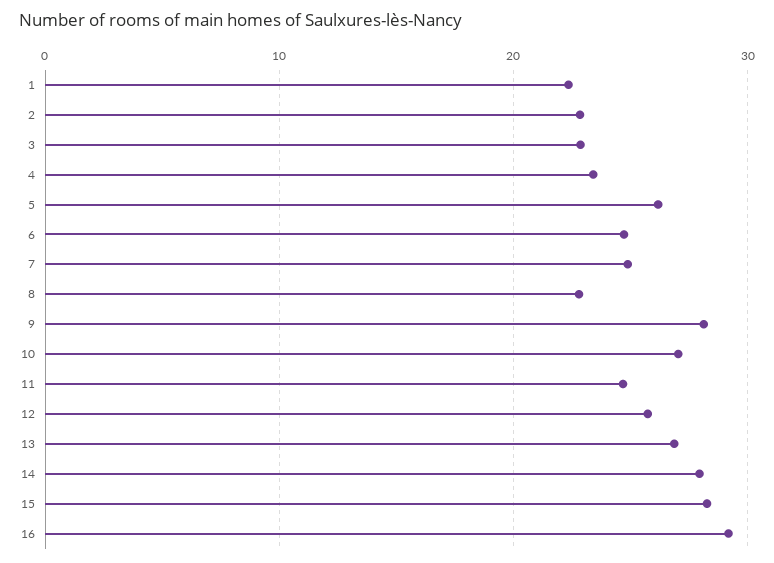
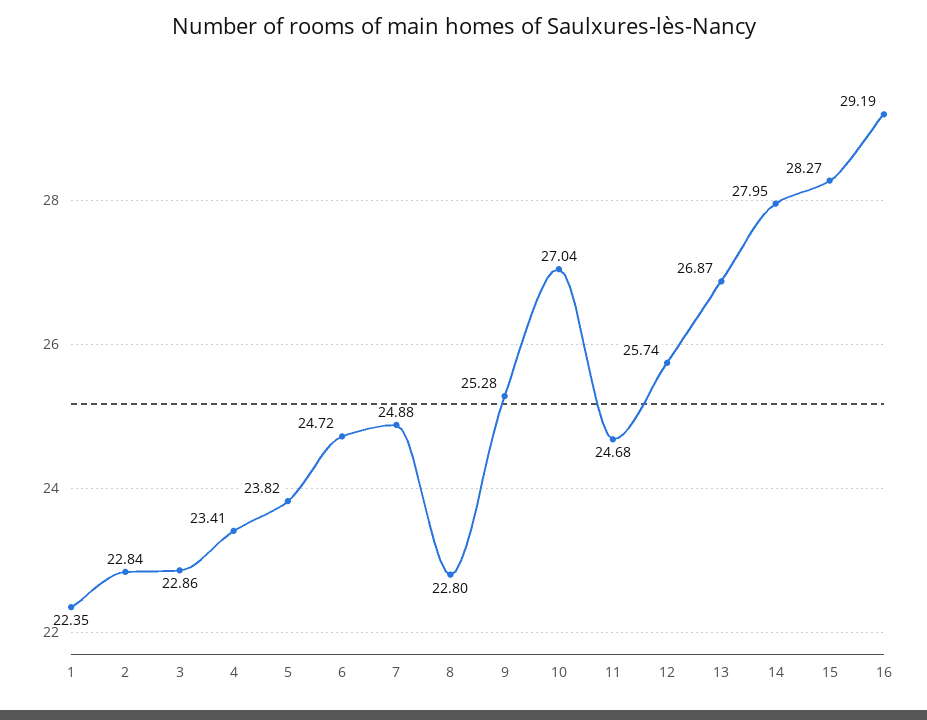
  {
    "1": 22.35,
    "2": 22.84,
    "3": 22.86,
    "4": 23.41,
-   "5": 26,
+   "5": 23.82,
    "6": 24.72,
    "7": 24.88,
    "8": 22.8,
-   "9": 28,
+   "9": 25.28,
    "10": 27.04,
    "11": 24.68,
    "12": 25.74,
    "13": 26.87,
    "14": 27.95,
    "15": 28.27,
    "16": 29.19
  }

